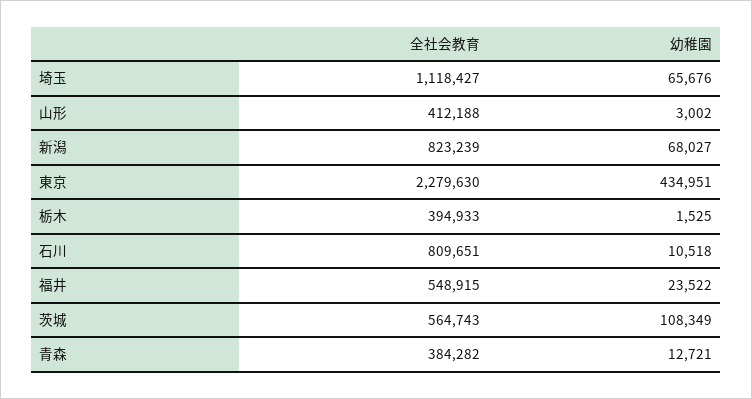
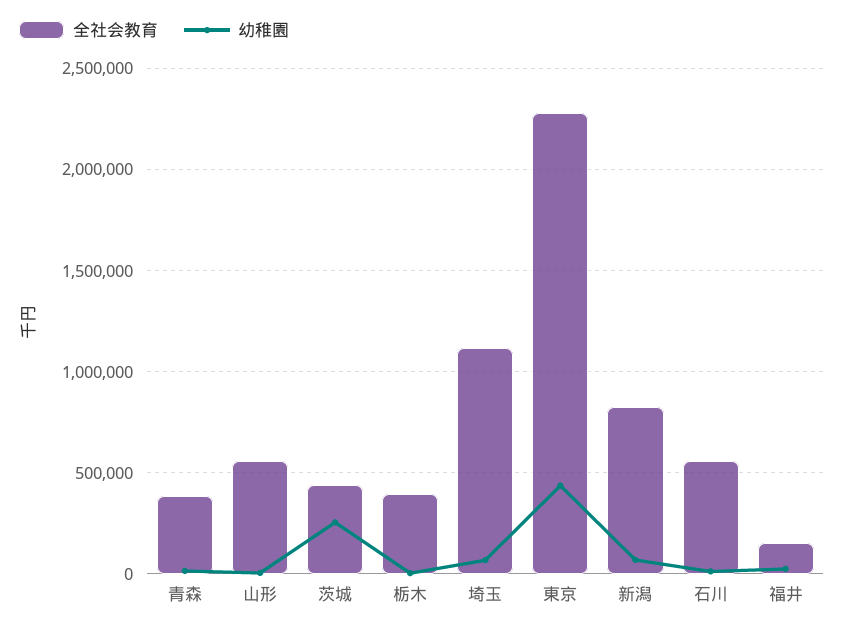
  {
    "全社会教育": {
      "埼玉": 1118427,
-     "山形": 412188,
+     "山形": 550000,
      "新潟": 823239,
      "東京": 2279630,
      "栃木": 394933,
-     "石川": 809651,
+     "石川": 550000,
-     "福井": 548915,
+     "福井": 150000,
-     "茨城": 564743,
+     "茨城": 450000,
      "青森": 384282
    },
    "幼稚園": {
      "埼玉": 65676,
      "山形": 3002,
      "新潟": 68027,
      "東京": 434951,
      "栃木": 1525,
      "石川": 10518,
      "福井": 23522,
-     "茨城": 108349,
+     "茨城": 250000,
      "青森": 12721
    }
  }

